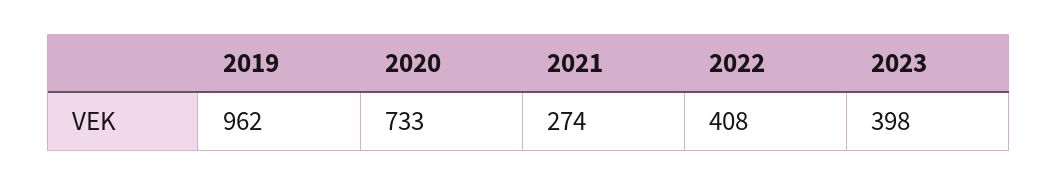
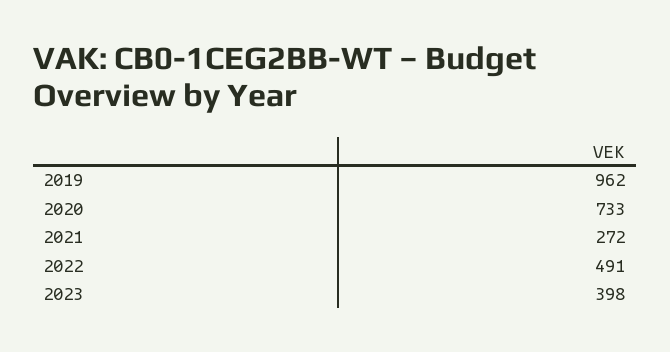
  {
    "2019": 962,
    "2020": 733,
-   "2021": 274,
+   "2021": 272,
-   "2022": 408,
+   "2022": 491,
    "2023": 398
  }

